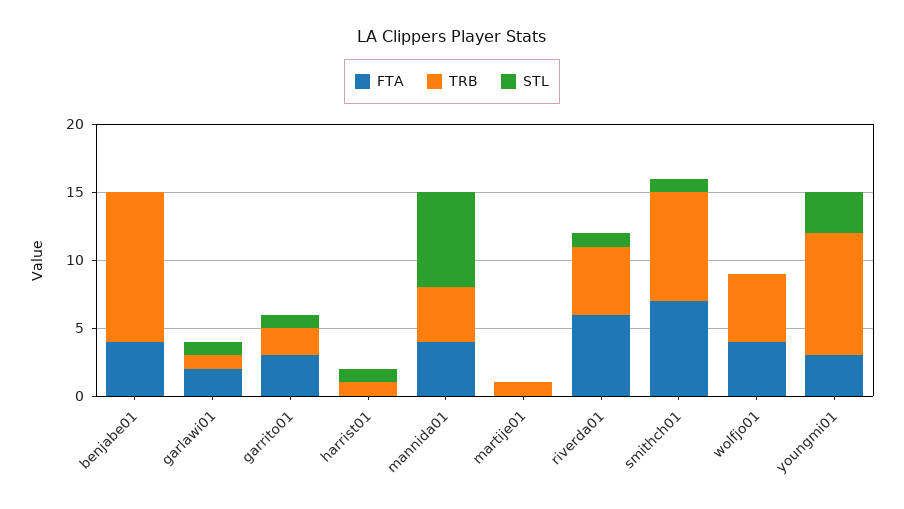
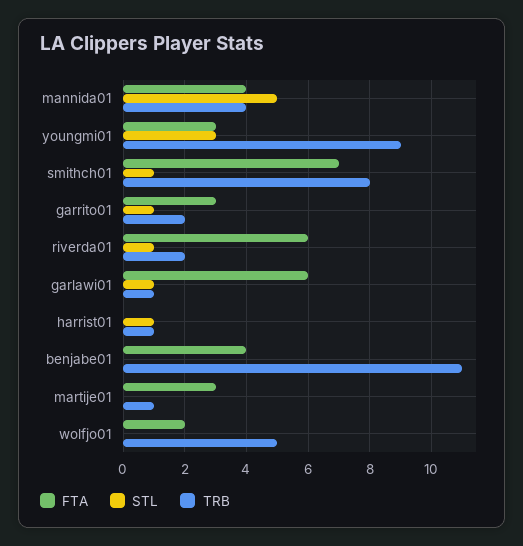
  {
    "FTA": {
      "benjabe01": 4,
-     "garlawi01": 2,
+     "garlawi01": 6,
      "garrito01": 3,
      "harrist01": 0,
      "mannida01": 4,
-     "martije01": 0,
+     "martije01": 3,
      "riverda01": 6,
      "smithch01": 7,
-     "wolfjo01": 4,
+     "wolfjo01": 2,
      "youngmi01": 3
    },
    "TRB": {
      "benjabe01": 11,
      "garlawi01": 1,
      "garrito01": 2,
      "harrist01": 1,
      "mannida01": 4,
      "martije01": 1,
-     "riverda01": 5,
+     "riverda01": 2,
      "smithch01": 8,
      "wolfjo01": 5,
      "youngmi01": 9
    },
    "STL": {
      "benjabe01": 0,
      "garlawi01": 1,
      "garrito01": 1,
      "harrist01": 1,
-     "mannida01": 7,
+     "mannida01": 5,
      "martije01": 0,
      "riverda01": 1,
      "smithch01": 1,
      "wolfjo01": 0,
      "youngmi01": 3
    }
  }

